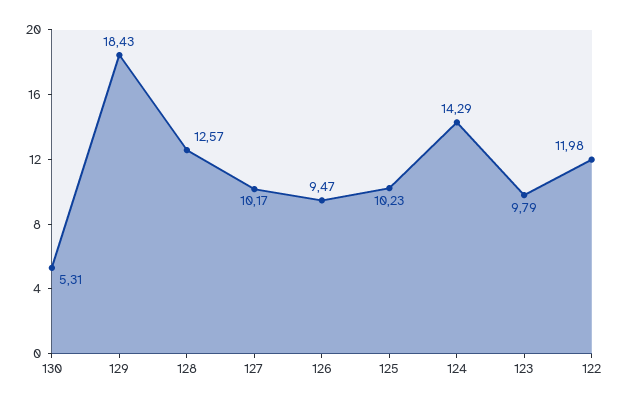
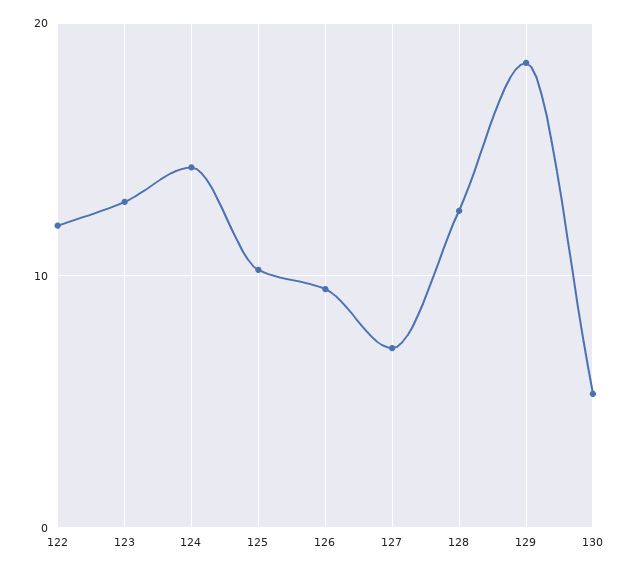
  {
    "130": 5.31,
    "129": 18.43,
    "128": 12.57,
-   "127": 10.17,
+   "127": 7,
    "126": 9.47,
    "125": 10.23,
    "124": 14.29,
-   "123": 9.79,
+   "123": 13,
    "122": 11.98
  }

